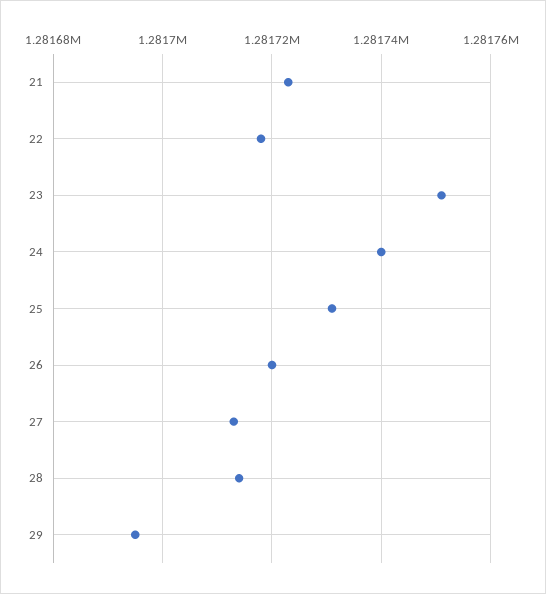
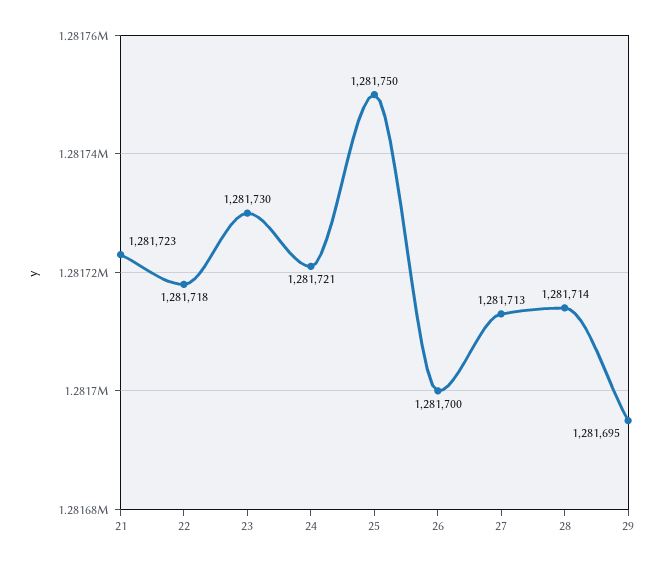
  {
    "21": 1281723,
    "22": 1281718,
-   "23": 1281750,
+   "23": 1281730,
-   "24": 1281740,
+   "24": 1281721,
-   "25": 1281730,
+   "25": 1281750,
-   "26": 1281720,
+   "26": 1281700,
    "27": 1281713,
    "28": 1281714,
    "29": 1281695
  }

